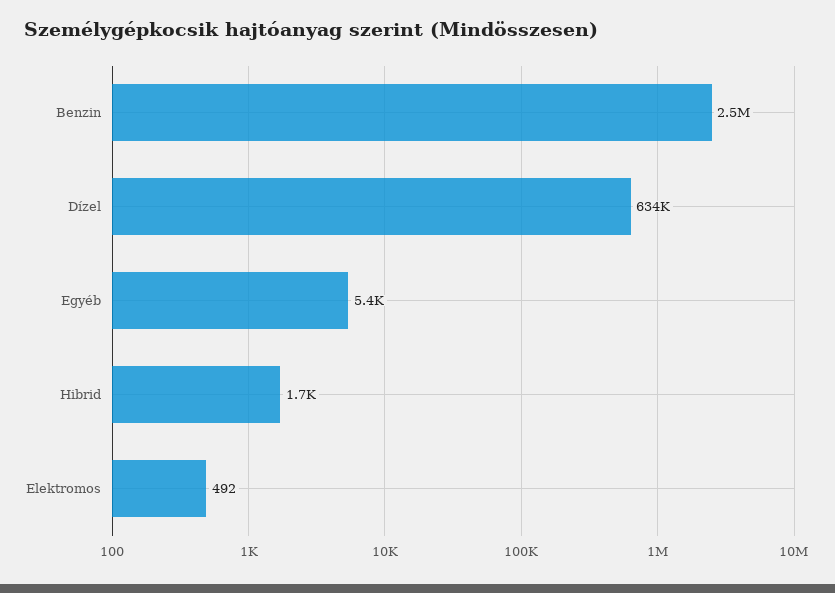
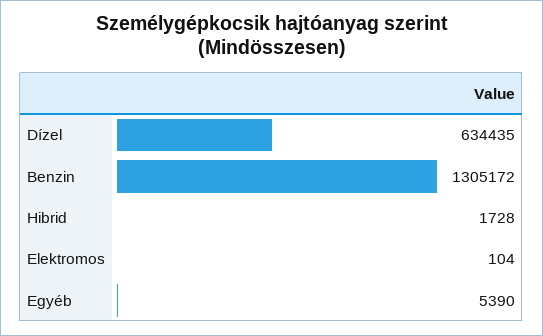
  {
-   "Benzin": 2500000,
+   "Benzin": 1305172,
    "Dízel": 634435,
    "Egyéb": 5390,
    "Hibrid": 1728,
-   "Elektromos": 492
+   "Elektromos": 104
  }

